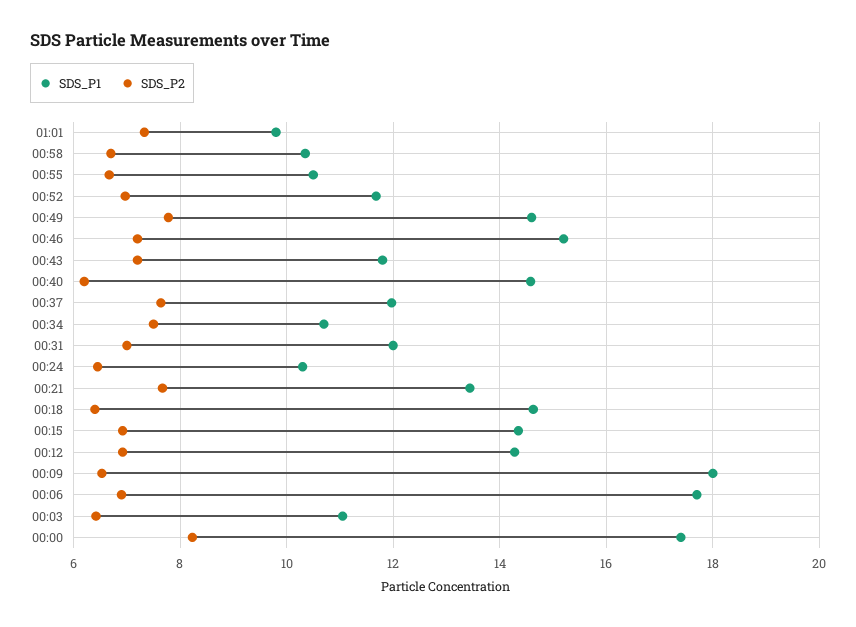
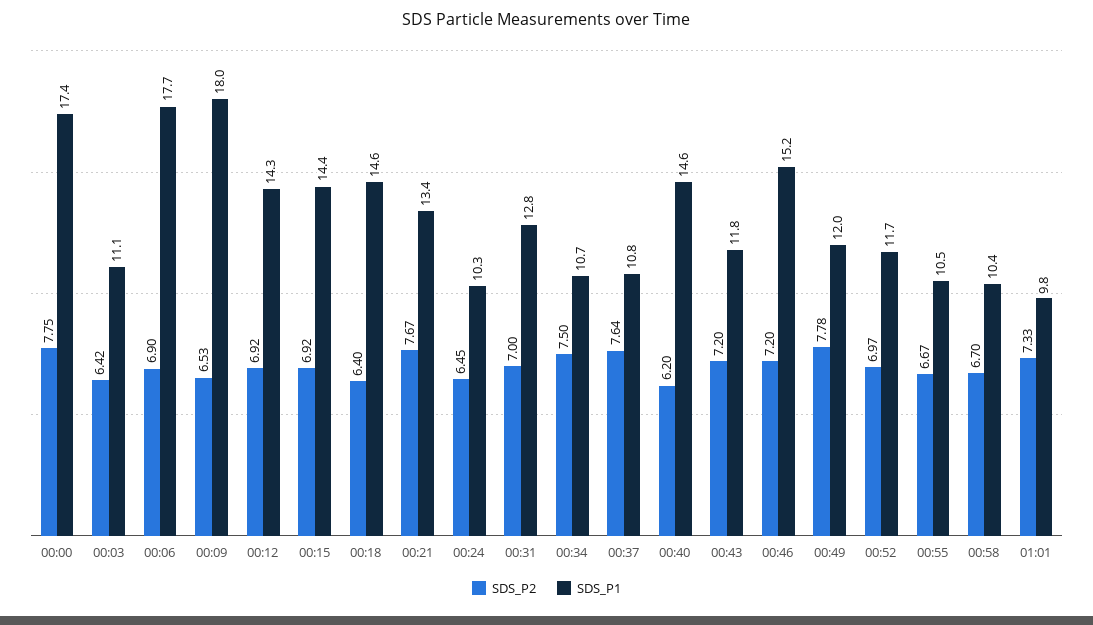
  {
    "SDS_P1": {
      "01:01": 9.8,
      "00:58": 10.4,
      "00:55": 10.5,
      "00:52": 11.7,
-     "00:49": 14.6,
+     "00:49": 12,
      "00:46": 15.2,
      "00:43": 11.8,
      "00:40": 14.6,
-     "00:37": 12,
+     "00:37": 10.8,
      "00:34": 10.7,
-     "00:31": 12,
+     "00:31": 12.8,
      "00:24": 10.3,
      "00:21": 13.4,
      "00:18": 14.6,
      "00:15": 14.4,
      "00:12": 14.3,
      "00:09": 18,
      "00:06": 17.7,
      "00:03": 11.1,
      "00:00": 17.4
    },
    "SDS_P2": {
      "01:01": 7.33,
      "00:58": 6.7,
      "00:55": 6.67,
      "00:52": 6.97,
      "00:49": 7.78,
      "00:46": 7.2,
      "00:43": 7.2,
      "00:40": 6.2,
      "00:37": 7.64,
      "00:34": 7.5,
      "00:31": 7,
      "00:24": 6.45,
      "00:21": 7.67,
      "00:18": 6.4,
      "00:15": 6.92,
      "00:12": 6.92,
      "00:09": 6.53,
      "00:06": 6.9,
      "00:03": 6.42,
-     "00:00": 8.2
+     "00:00": 7.75
    }
  }

